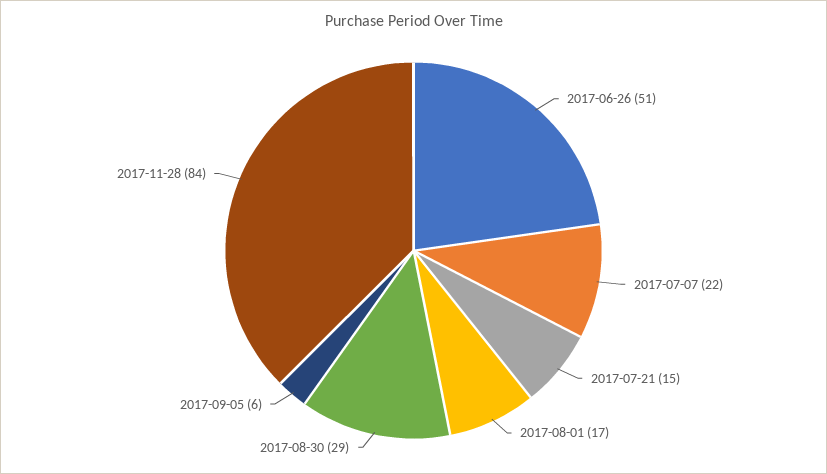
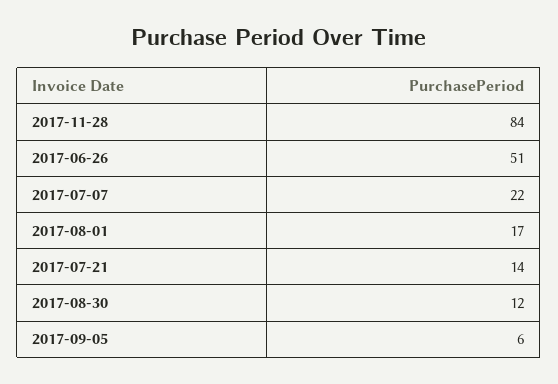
  {
    "2017-06-26": 51,
    "2017-07-07": 22,
-   "2017-07-21": 15,
+   "2017-07-21": 14,
    "2017-08-01": 17,
-   "2017-08-30": 29,
+   "2017-08-30": 12,
    "2017-09-05": 6,
    "2017-11-28": 84
  }

